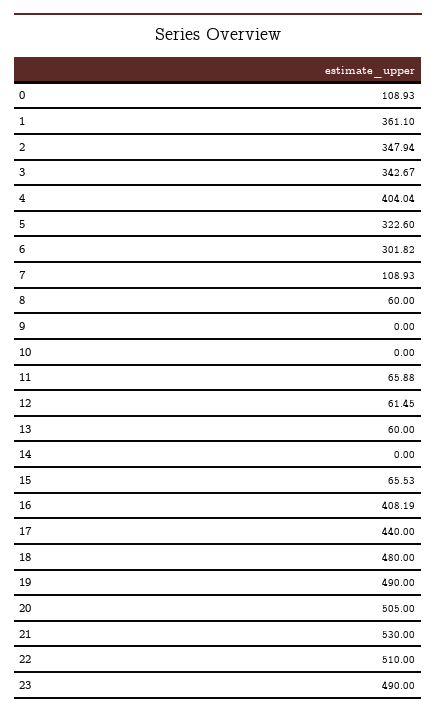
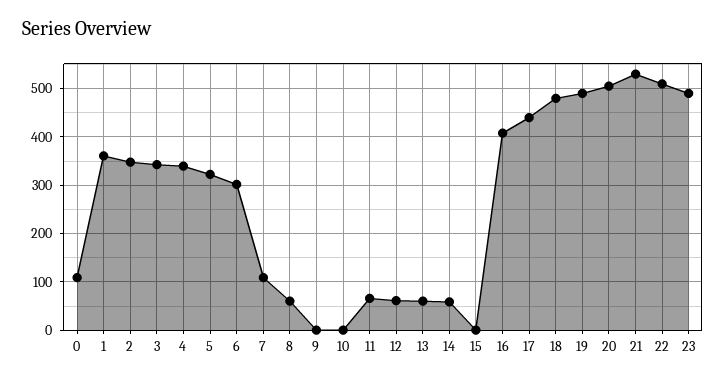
  {
    "0": 108.93,
    "1": 361.1,
    "2": 347.94,
    "3": 342.67,
-   "4": 404.04,
+   "4": 340,
    "5": 322.6,
    "6": 301.82,
    "7": 108.93,
    "8": 60,
    "9": 0,
    "10": 0,
    "11": 65.88,
    "12": 61.45,
    "13": 60,
-   "14": 0,
+   "14": 60,
-   "15": 65.53,
+   "15": 0,
    "16": 408.19,
    "17": 440,
    "18": 480,
    "19": 490,
    "20": 505,
    "21": 530,
    "22": 510,
    "23": 490
  }

